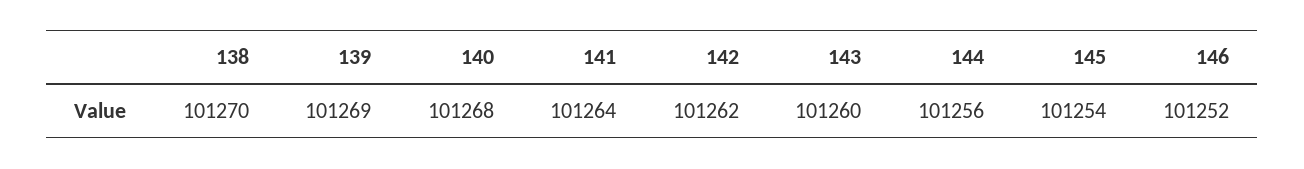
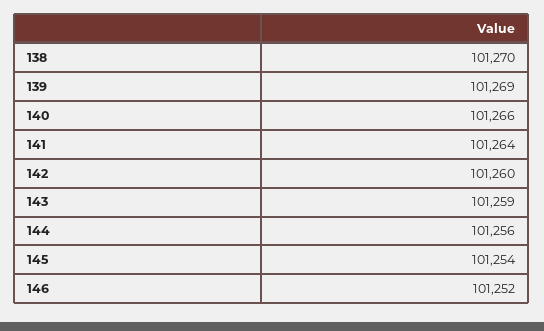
  {
    "138": 101270,
    "139": 101269,
-   "140": 101268,
+   "140": 101266,
    "141": 101264,
-   "142": 101262,
+   "142": 101260,
-   "143": 101260,
+   "143": 101259,
    "144": 101256,
    "145": 101254,
    "146": 101252
  }

